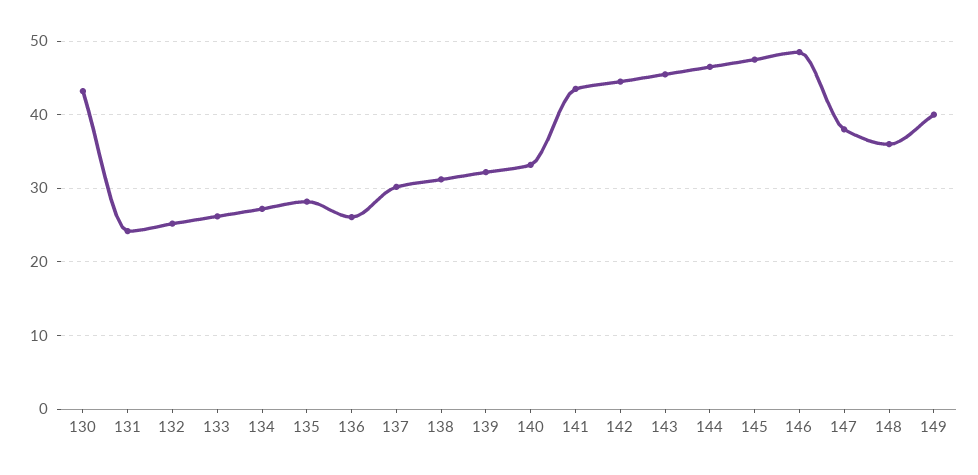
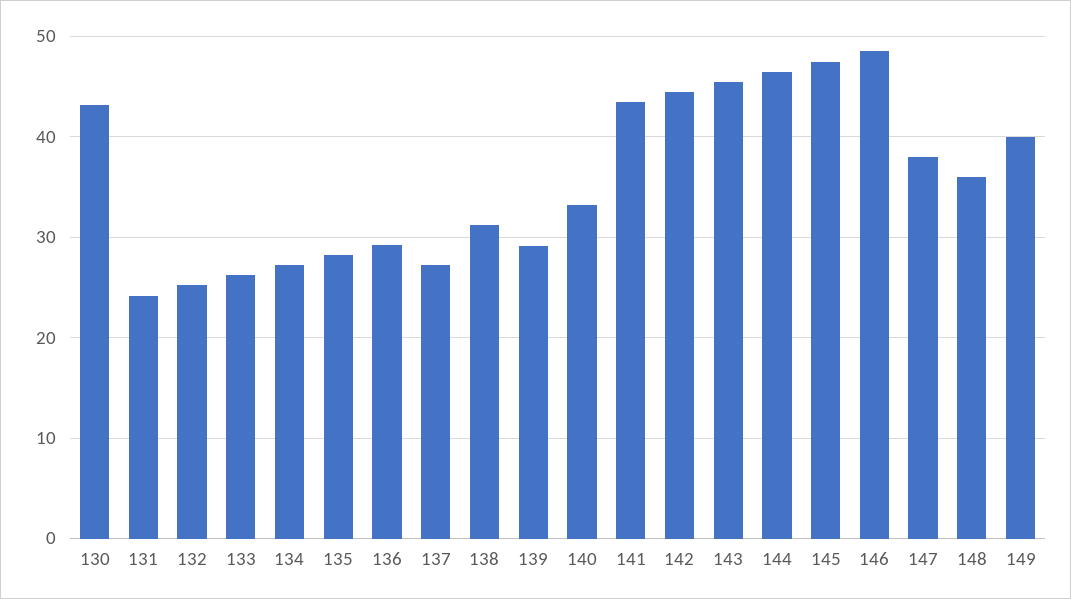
  {
    "130": 43,
    "131": 24,
    "132": 25,
    "133": 26,
    "134": 27,
    "135": 28,
-   "136": 26,
+   "136": 29,
-   "137": 30,
+   "137": 27,
    "138": 31,
-   "139": 32,
+   "139": 29,
    "140": 33,
    "141": 44,
    "142": 45,
    "143": 46,
    "144": 47,
    "145": 48,
    "146": 49,
    "147": 38,
    "148": 36,
    "149": 40
  }

